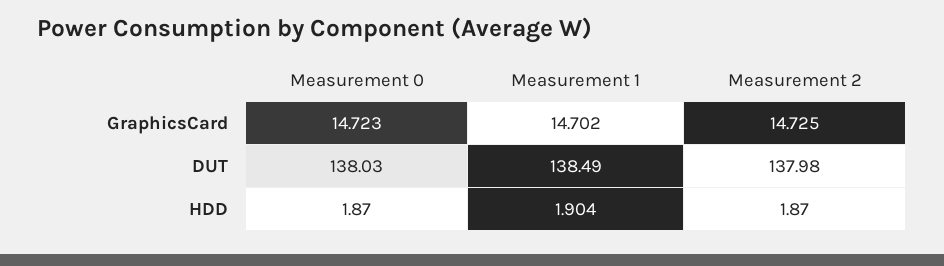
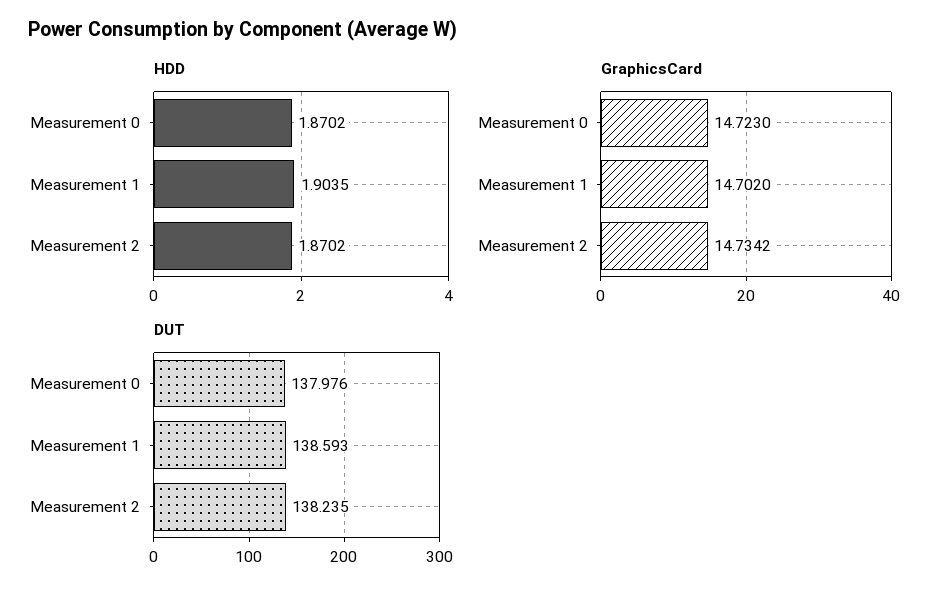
  {
    "GraphicsCard": {
      "Measurement 0": 14.723,
      "Measurement 1": 14.702,
-     "Measurement 2": 14.725
+     "Measurement 2": 14.7342
    },
    "DUT": {
-     "Measurement 0": 138.03,
+     "Measurement 0": 137.976,
-     "Measurement 1": 138.49,
+     "Measurement 1": 138.593,
-     "Measurement 2": 137.98
+     "Measurement 2": 138.235
    },
    "HDD": {
      "Measurement 0": 1.8702,
      "Measurement 1": 1.9035,
      "Measurement 2": 1.8702
    }
  }

